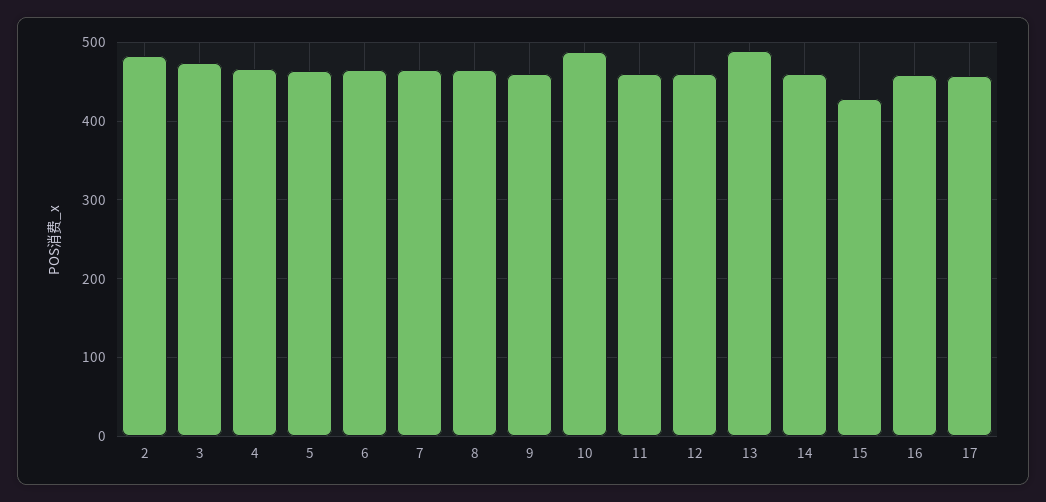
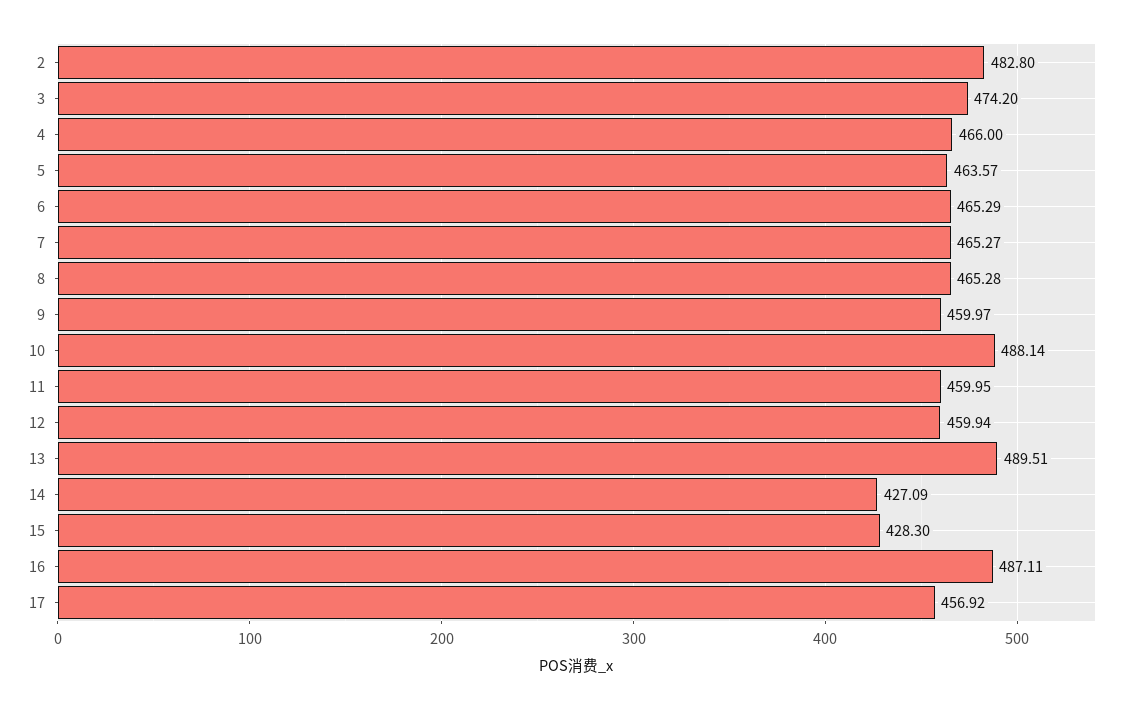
  {
    "2": 482.8,
    "3": 474.2,
    "4": 466,
    "5": 463.57,
    "6": 465.29,
    "7": 465.27,
    "8": 465.28,
    "9": 459.97,
    "10": 488.14,
    "11": 459.95,
    "12": 459.94,
    "13": 489.51,
-   "14": 460,
+   "14": 427.09,
    "15": 428.3,
-   "16": 460,
+   "16": 487.11,
    "17": 456.92
  }

